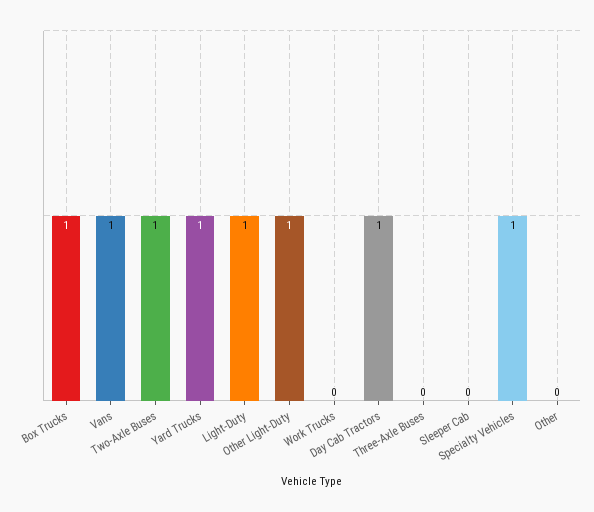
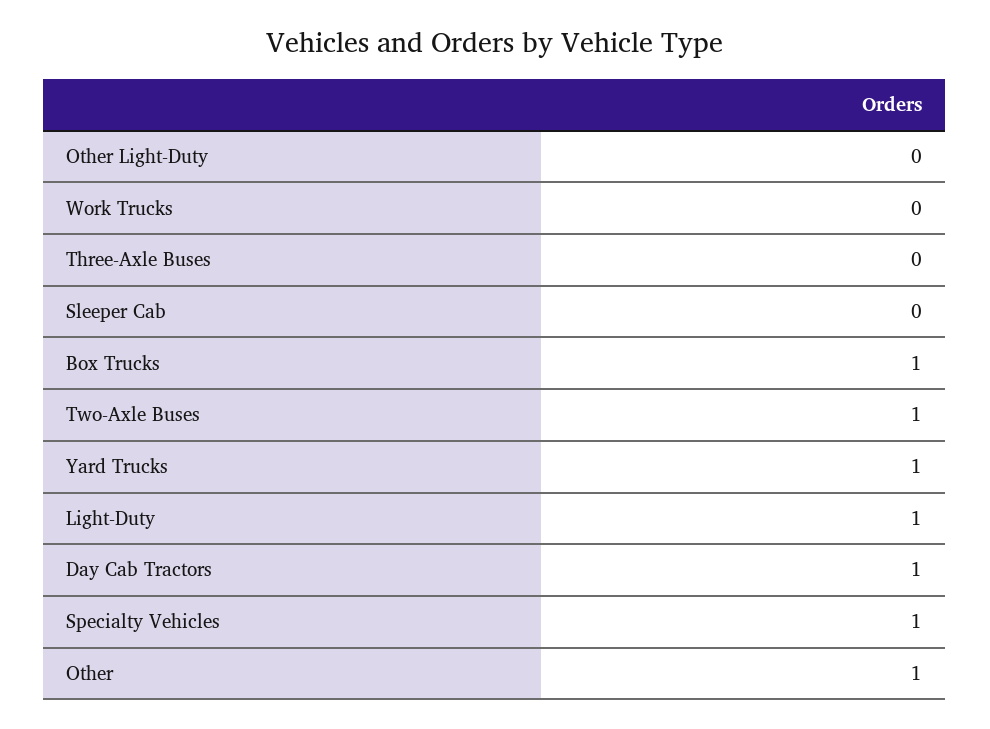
  {
    "Box Trucks": 1,
-   "Vans": 1,
    "Two-Axle Buses": 1,
    "Yard Trucks": 1,
    "Light-Duty": 1,
-   "Other Light-Duty": 1,
+   "Other Light-Duty": 0,
    "Work Trucks": 0,
    "Day Cab Tractors": 1,
    "Three-Axle Buses": 0,
    "Sleeper Cab": 0,
    "Specialty Vehicles": 1,
-   "Other": 0
+   "Other": 1
  }

